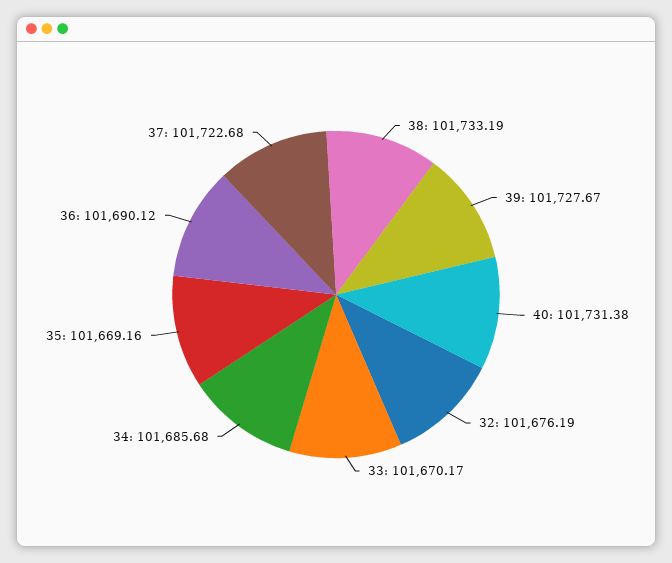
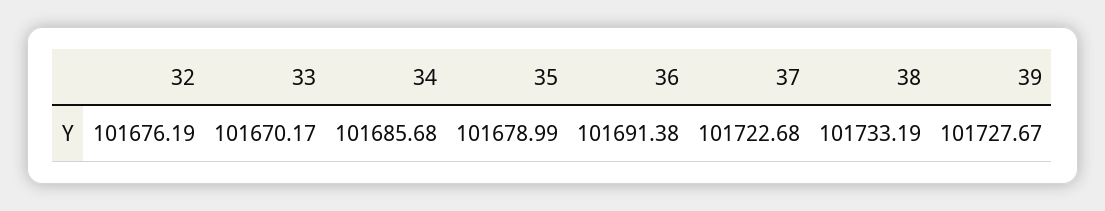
  {
    "38": 101733.19,
    "39": 101727.67,
-   "40": 101731.38,
    "32": 101676.19,
    "33": 101670.17,
    "34": 101685.68,
-   "35": 101669.16,
+   "35": 101678.99,
-   "36": 101690.12,
+   "36": 101691.38,
    "37": 101722.68
  }

